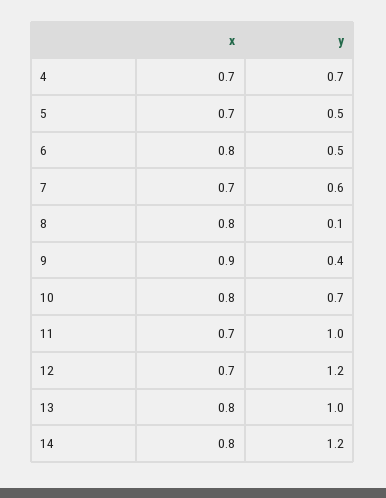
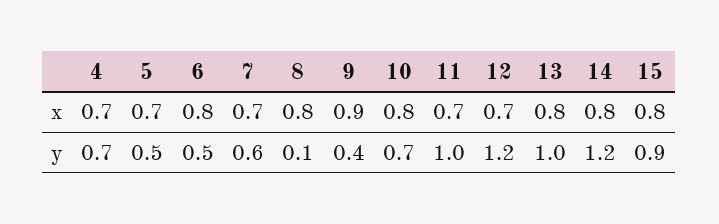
  {
    "x": {
      "4": 0.7,
      "5": 0.7,
      "6": 0.8,
      "7": 0.7,
      "8": 0.8,
      "9": 0.9,
      "10": 0.8,
      "11": 0.7,
      "12": 0.7,
      "13": 0.8,
-     "14": 0.8
+     "14": 0.8,
+     "15": 0.8
    },
    "y": {
      "4": 0.7,
      "5": 0.5,
      "6": 0.5,
      "7": 0.6,
      "8": 0.1,
      "9": 0.4,
      "10": 0.7,
      "11": 1,
      "12": 1.2,
      "13": 1,
-     "14": 1.2
+     "14": 1.2,
+     "15": 0.9
    }
  }

